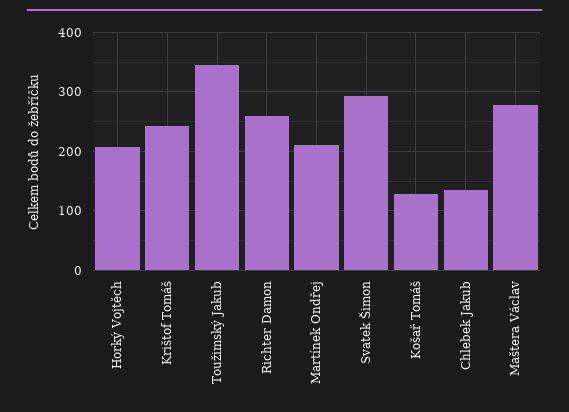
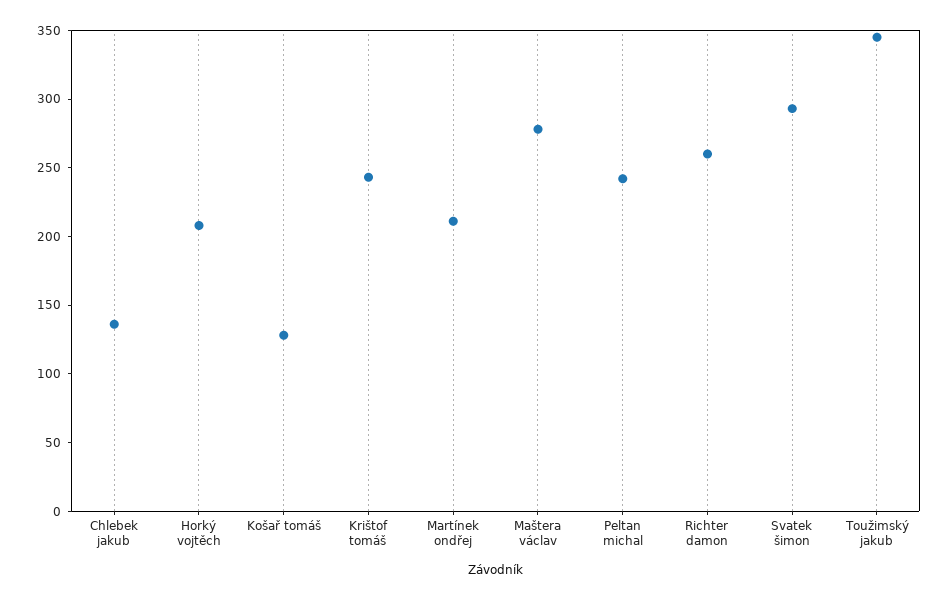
  {
    "Horký Vojtěch": 210,
    "Krištof Tomáš": 240,
    "Toužimský Jakub": 350,
    "Richter Damon": 260,
    "Martínek Ondřej": 210,
    "Svatek Šimon": 290,
    "Košař Tomáš": 130,
    "Chlebek Jakub": 140,
-   "Maštera Václav": 280
+   "Maštera Václav": 280,
+   "Peltan michal": 240
  }

